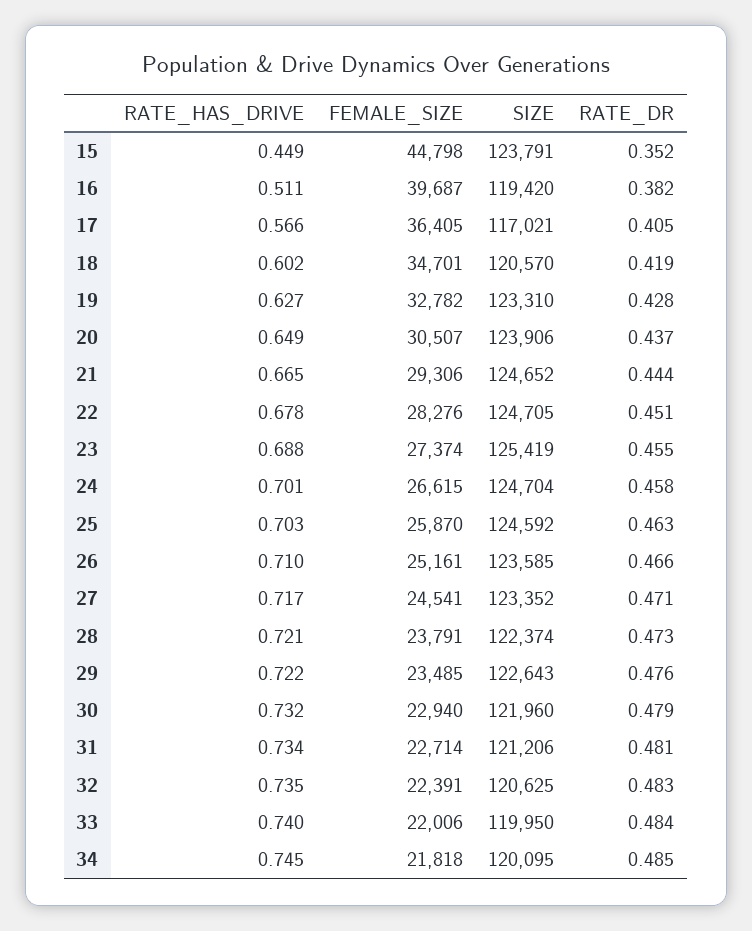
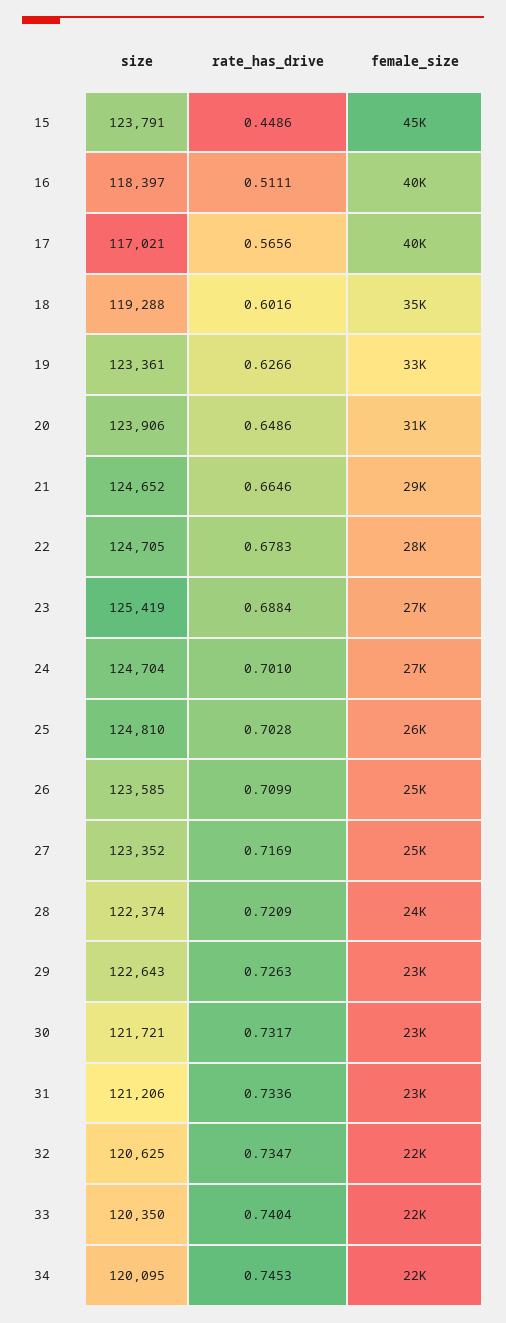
  {
    "RATE_HAS_DRIVE": {
      "15": 0.4486,
      "16": 0.5111,
      "17": 0.5656,
      "18": 0.6016,
      "19": 0.6266,
      "20": 0.6486,
      "21": 0.6646,
      "22": 0.6783,
      "23": 0.6884,
      "24": 0.701,
      "25": 0.7028,
      "26": 0.7099,
      "27": 0.7169,
      "28": 0.7209,
-     "29": 0.722,
+     "29": 0.7263,
      "30": 0.7317,
      "31": 0.7336,
      "32": 0.7347,
      "33": 0.7404,
      "34": 0.7453
    },
    "FEMALE_SIZE": {
      "15": 44798,
      "16": 39687,
-     "17": 36405,
+     "17": 40000,
      "18": 34701,
      "19": 32782,
      "20": 30507,
      "21": 29306,
      "22": 28276,
      "23": 27374,
      "24": 26615,
      "25": 25870,
      "26": 25161,
      "27": 24541,
      "28": 23791,
      "29": 23485,
      "30": 22940,
      "31": 22714,
      "32": 22391,
      "33": 22006,
      "34": 21818
    },
    "SIZE": {
      "15": 123791,
-     "16": 119420,
+     "16": 118397,
      "17": 117021,
-     "18": 120570,
+     "18": 119288,
-     "19": 123310,
+     "19": 123361,
      "20": 123906,
      "21": 124652,
      "22": 124705,
      "23": 125419,
      "24": 124704,
-     "25": 124592,
+     "25": 124810,
      "26": 123585,
      "27": 123352,
      "28": 122374,
      "29": 122643,
-     "30": 121960,
+     "30": 121721,
      "31": 121206,
      "32": 120625,
-     "33": 119950,
+     "33": 120350,
      "34": 120095
-   },
+   }
-   "RATE_DR": {
-     "15": 0.352,
-     "16": 0.382,
-     "17": 0.405,
-     "18": 0.419,
-     "19": 0.428,
-     "20": 0.437,
-     "21": 0.444,
-     "22": 0.451,
-     "23": 0.455,
-     "24": 0.458,
-     "25": 0.463,
-     "26": 0.466,
-     "27": 0.471,
-     "28": 0.473,
-     "29": 0.476,
-     "30": 0.479,
-     "31": 0.481,
-     "32": 0.483,
-     "33": 0.484,
-     "34": 0.485
-   }
  }

